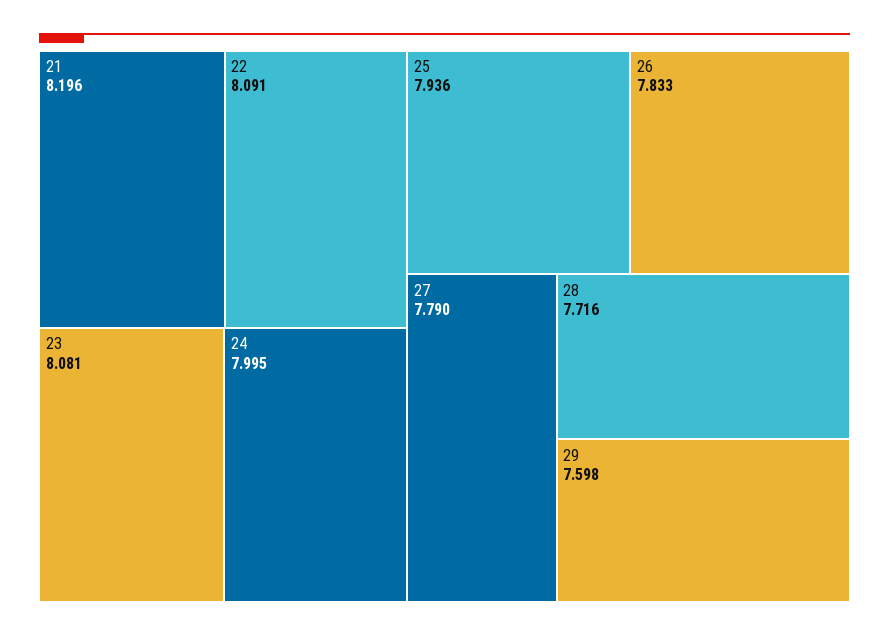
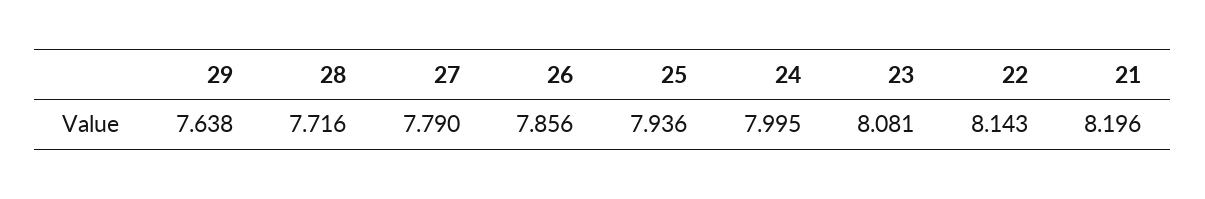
  {
    "21": 8.196,
-   "22": 8.091,
+   "22": 8.143,
    "23": 8.081,
    "24": 7.995,
    "25": 7.936,
-   "26": 7.833,
+   "26": 7.856,
    "27": 7.79,
    "28": 7.716,
-   "29": 7.598
+   "29": 7.638
  }

